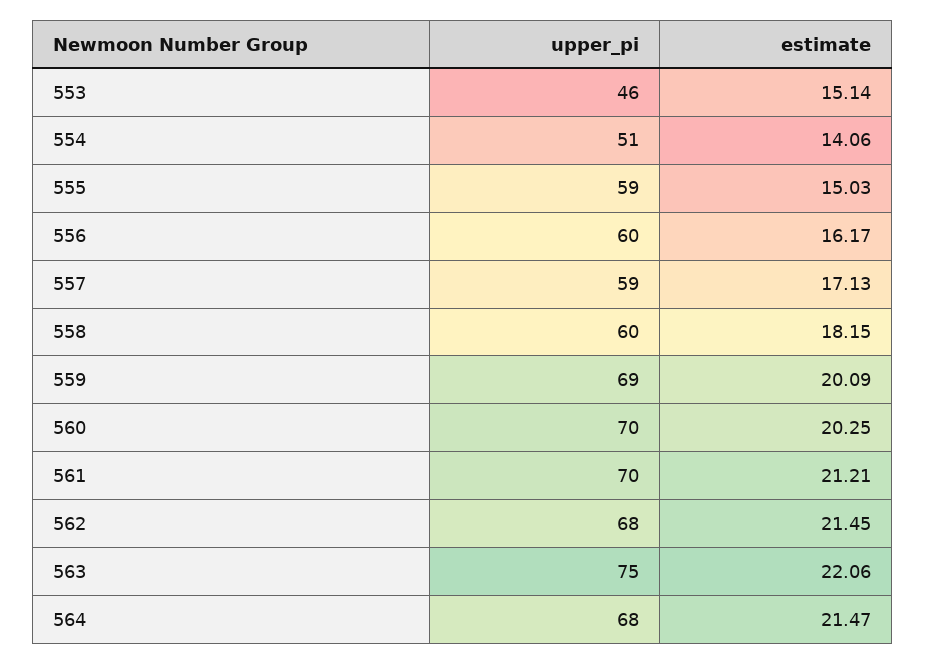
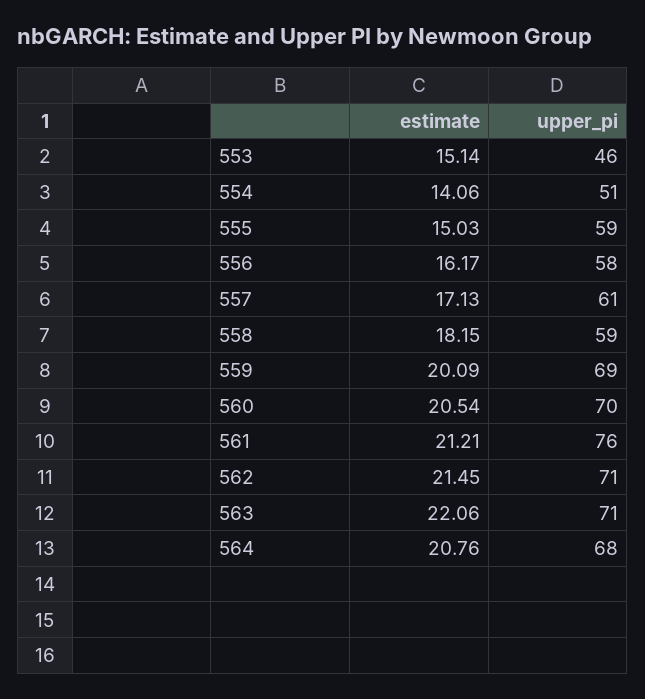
  {
    "upper_pi": {
      "553": 46,
      "554": 51,
      "555": 59,
-     "556": 60,
+     "556": 58,
-     "557": 59,
+     "557": 61,
-     "558": 60,
+     "558": 59,
      "559": 69,
      "560": 70,
-     "561": 70,
+     "561": 76,
-     "562": 68,
+     "562": 71,
-     "563": 75,
+     "563": 71,
      "564": 68
    },
    "estimate": {
      "553": 15.14,
      "554": 14.06,
      "555": 15.03,
      "556": 16.17,
      "557": 17.13,
      "558": 18.15,
      "559": 20.09,
-     "560": 20.25,
+     "560": 20.54,
      "561": 21.21,
      "562": 21.45,
      "563": 22.06,
-     "564": 21.47
+     "564": 20.76
    }
  }

